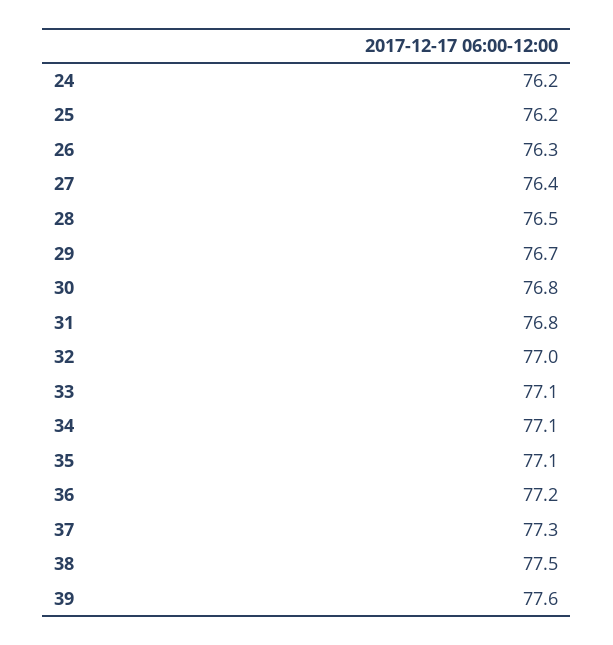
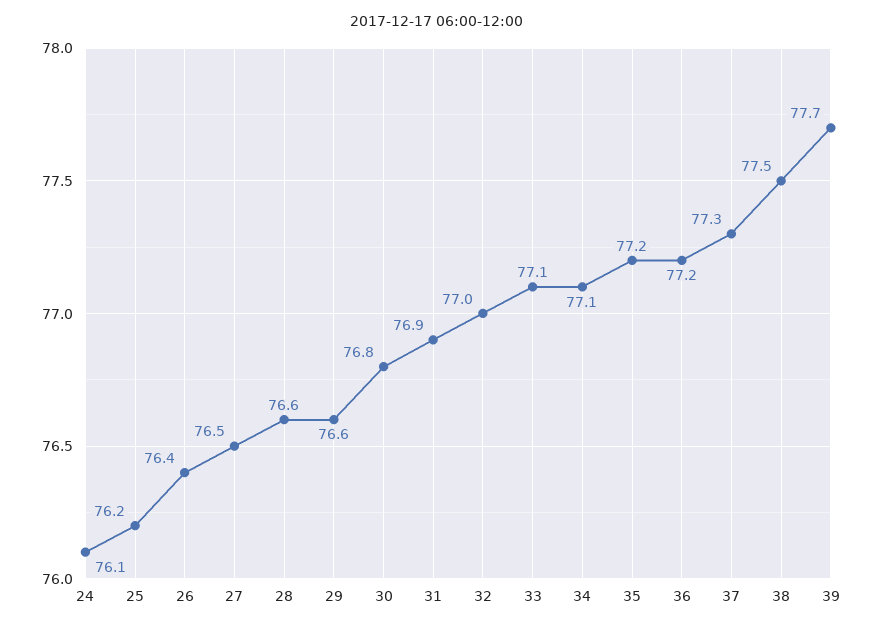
  {
-   "24": 76.2,
+   "24": 76.1,
    "25": 76.2,
-   "26": 76.3,
+   "26": 76.4,
-   "27": 76.4,
+   "27": 76.5,
-   "28": 76.5,
+   "28": 76.6,
-   "29": 76.7,
+   "29": 76.6,
    "30": 76.8,
-   "31": 76.8,
+   "31": 76.9,
    "32": 77,
    "33": 77.1,
    "34": 77.1,
-   "35": 77.1,
+   "35": 77.2,
    "36": 77.2,
    "37": 77.3,
    "38": 77.5,
-   "39": 77.6
+   "39": 77.7
  }

